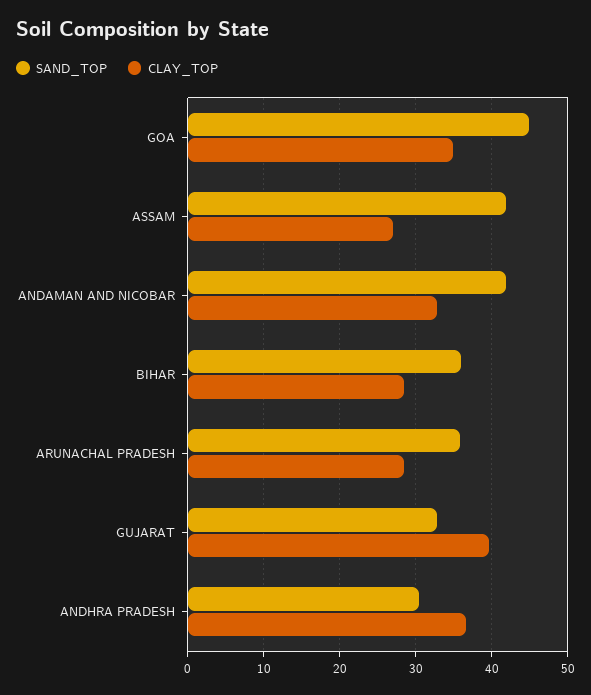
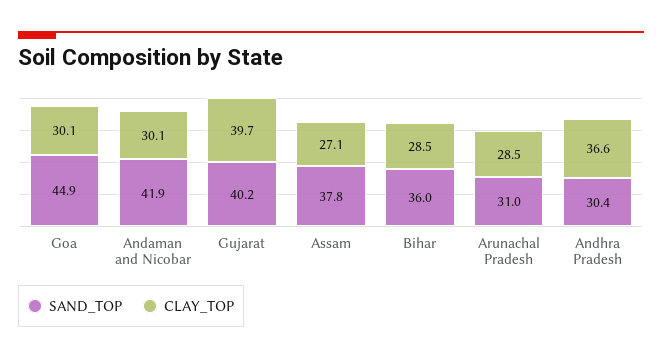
  {
    "SAND_TOP": {
      "GOA": 44.9,
-     "ASSAM": 42,
+     "ASSAM": 37.8,
      "ANDAMAN AND NICOBAR": 41.9,
      "BIHAR": 36,
-     "ARUNACHAL PRADESH": 36,
+     "ARUNACHAL PRADESH": 31,
-     "GUJARAT": 33,
+     "GUJARAT": 40.2,
      "ANDHRA PRADESH": 30.4
    },
    "CLAY_TOP": {
-     "GOA": 35,
+     "GOA": 30.1,
      "ASSAM": 27.1,
-     "ANDAMAN AND NICOBAR": 33,
+     "ANDAMAN AND NICOBAR": 30.1,
      "BIHAR": 28.5,
      "ARUNACHAL PRADESH": 28.5,
      "GUJARAT": 39.7,
      "ANDHRA PRADESH": 36.6
    }
  }

